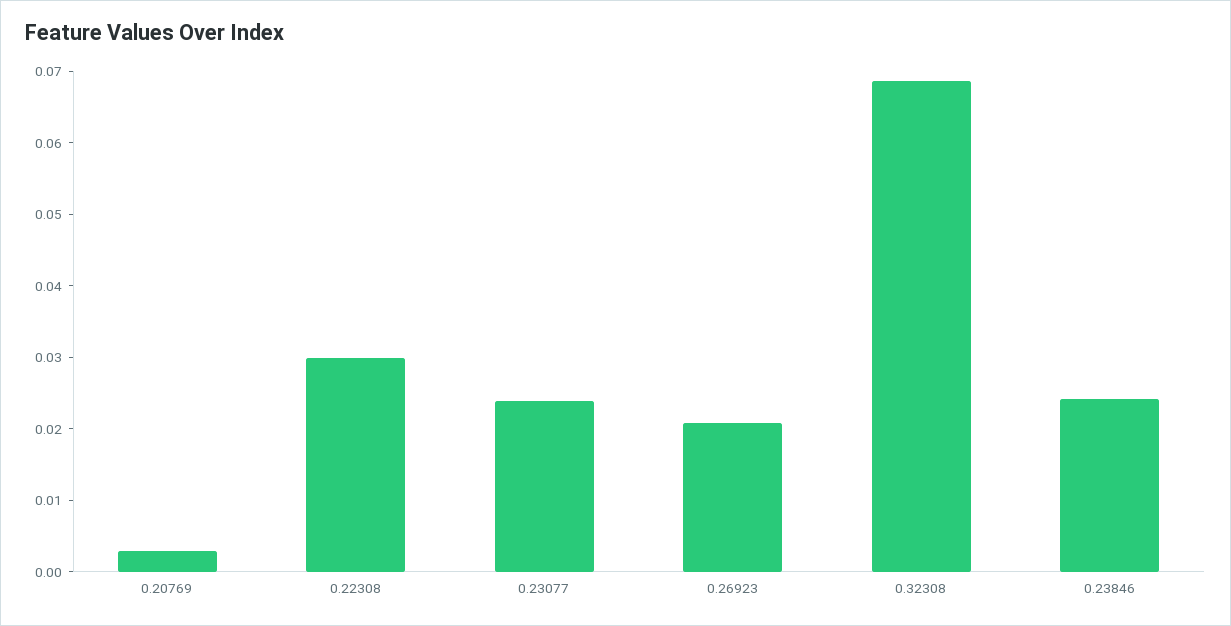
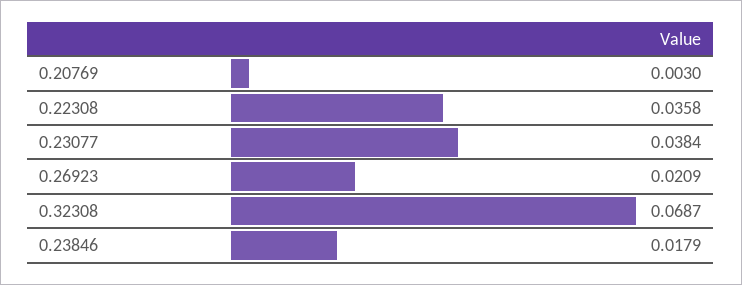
  {
    "0.20769": 0.003,
-   "0.22308": 0.03,
+   "0.22308": 0.0358,
-   "0.23077": 0.024,
+   "0.23077": 0.0384,
    "0.26923": 0.0209,
    "0.32308": 0.0687,
-   "0.23846": 0.024
+   "0.23846": 0.0179
  }

